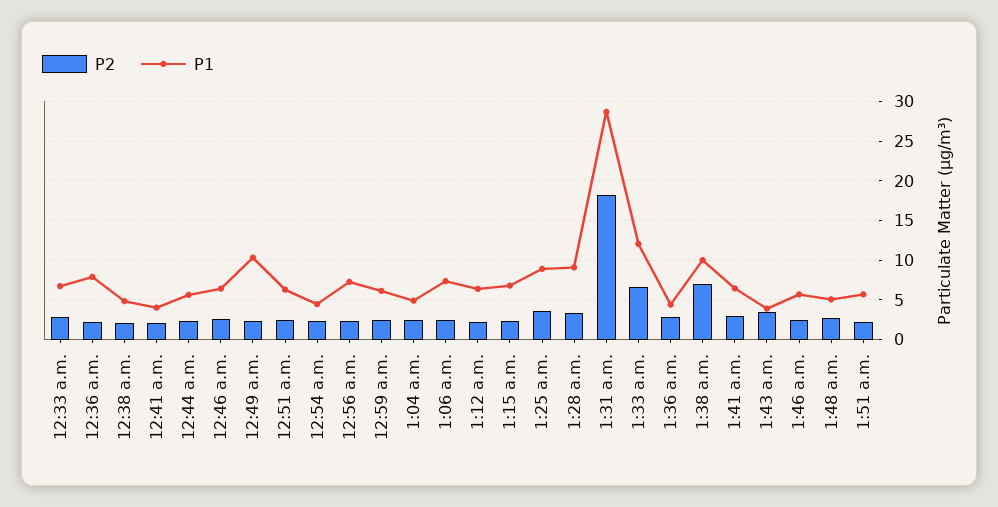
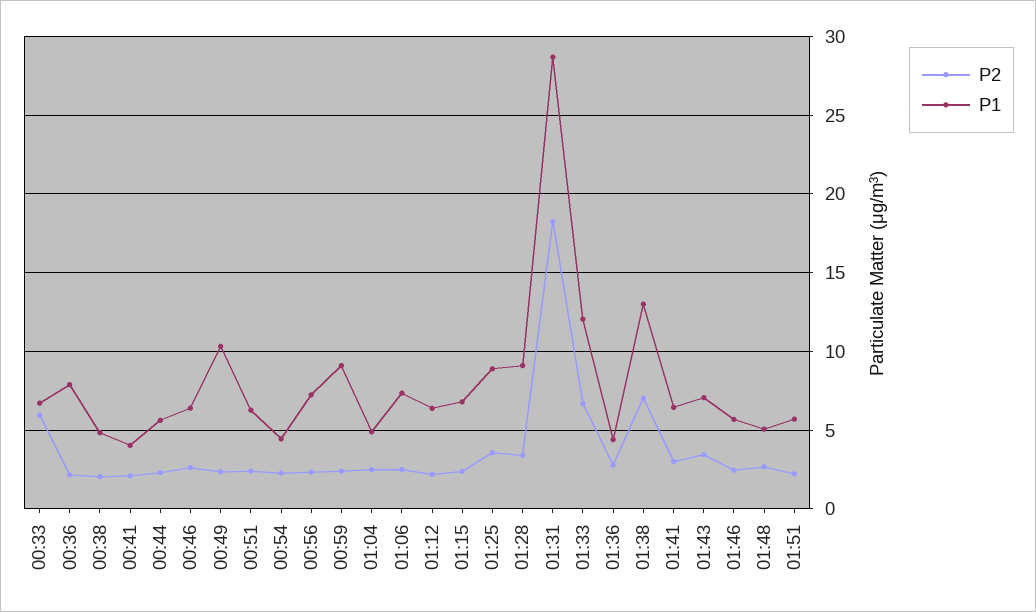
  {
    "P2": {
-     "12:33 a.m.": 3,
+     "12:33 a.m.": 6,
      "12:36 a.m.": 2,
      "12:38 a.m.": 2,
      "12:41 a.m.": 2,
      "12:44 a.m.": 2.5,
      "12:46 a.m.": 2.5,
      "12:49 a.m.": 2.5,
      "12:51 a.m.": 2.5,
      "12:54 a.m.": 2.5,
      "12:56 a.m.": 2.5,
      "12:59 a.m.": 2.5,
      "1:04 a.m.": 2.5,
      "1:06 a.m.": 2.5,
      "1:12 a.m.": 2,
      "1:15 a.m.": 2.5,
      "1:25 a.m.": 3.5,
      "1:28 a.m.": 3.5,
      "1:31 a.m.": 18.5,
      "1:33 a.m.": 6.5,
      "1:36 a.m.": 3,
      "1:38 a.m.": 7,
      "1:41 a.m.": 3,
      "1:43 a.m.": 3.5,
      "1:46 a.m.": 2.5,
      "1:48 a.m.": 2.5,
      "1:51 a.m.": 2
    },
    "P1": {
      "12:33 a.m.": 6.5,
      "12:36 a.m.": 8,
      "12:38 a.m.": 5,
      "12:41 a.m.": 4,
      "12:44 a.m.": 5.5,
      "12:46 a.m.": 6.5,
      "12:49 a.m.": 10.5,
      "12:51 a.m.": 6.5,
      "12:54 a.m.": 4.5,
      "12:56 a.m.": 7.5,
-     "12:59 a.m.": 6,
+     "12:59 a.m.": 9,
      "1:04 a.m.": 5,
      "1:06 a.m.": 7.5,
      "1:12 a.m.": 6.5,
      "1:15 a.m.": 7,
      "1:25 a.m.": 9,
      "1:28 a.m.": 9,
      "1:31 a.m.": 28.5,
      "1:33 a.m.": 12,
      "1:36 a.m.": 4.5,
-     "1:38 a.m.": 10,
+     "1:38 a.m.": 13,
      "1:41 a.m.": 6.5,
-     "1:43 a.m.": 4,
+     "1:43 a.m.": 7,
      "1:46 a.m.": 5.5,
      "1:48 a.m.": 5,
      "1:51 a.m.": 5.5
    }
  }

